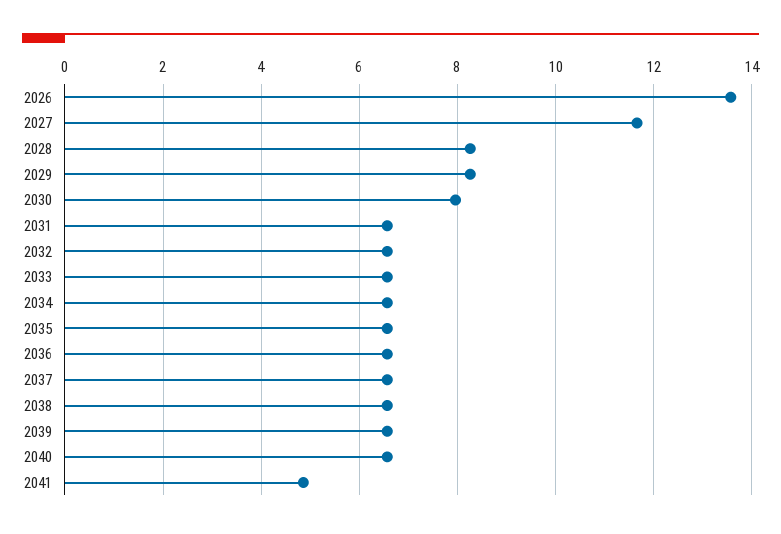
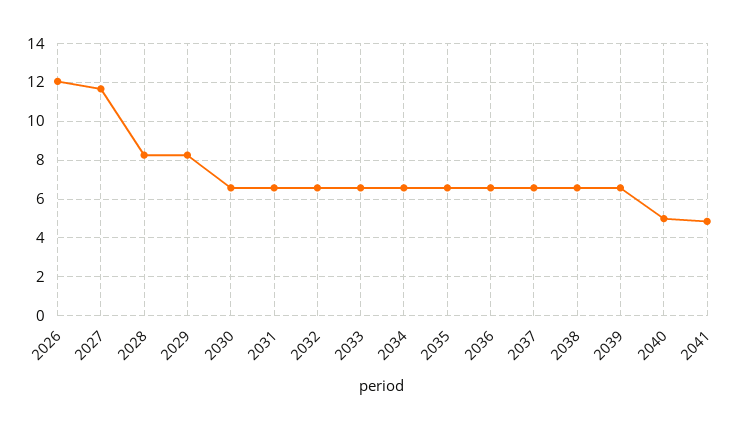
  {
-   "2026": 13.6,
+   "2026": 12,
    "2027": 11.6,
    "2028": 8.2,
    "2029": 8.2,
-   "2030": 8,
+   "2030": 6.5,
    "2031": 6.6,
    "2032": 6.6,
    "2033": 6.6,
    "2034": 6.6,
    "2035": 6.6,
    "2036": 6.6,
    "2037": 6.6,
    "2038": 6.6,
    "2039": 6.6,
-   "2040": 6.6,
+   "2040": 5,
    "2041": 4.8
  }

